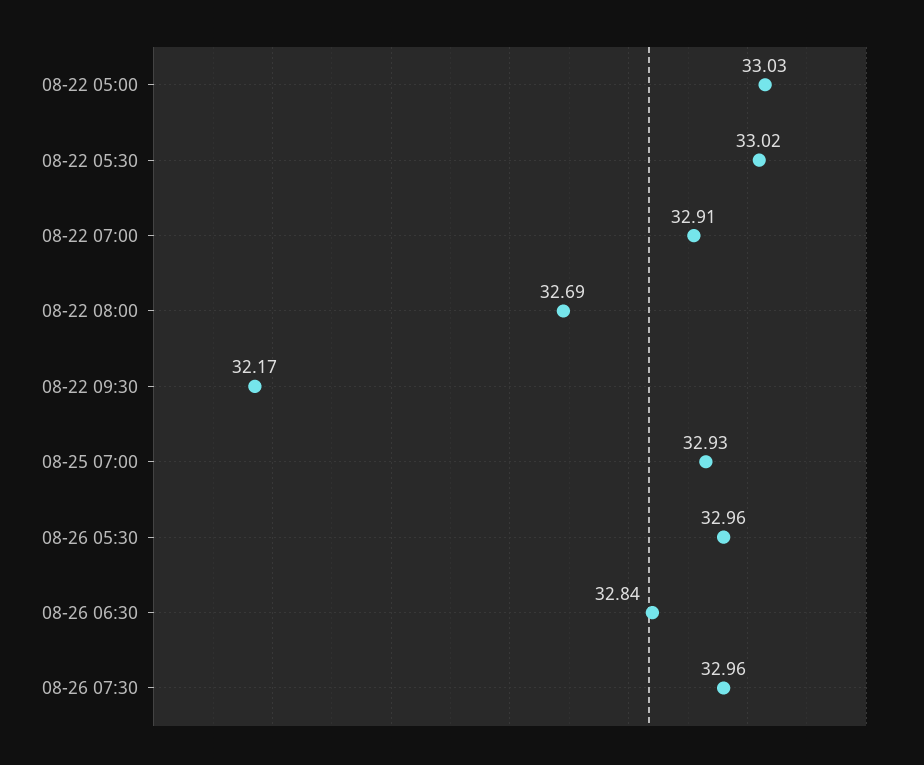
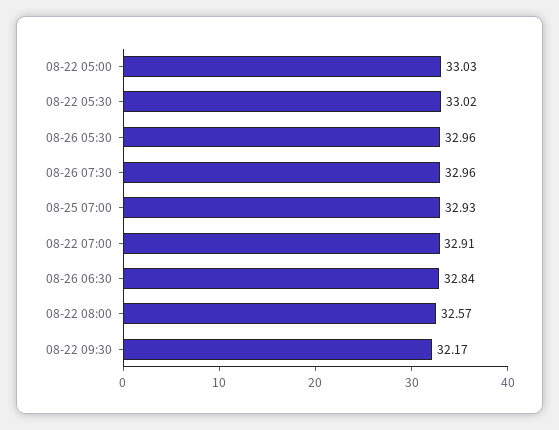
  {
    "08-22 05:00": 33.03,
    "08-22 05:30": 33.02,
    "08-22 07:00": 32.91,
-   "08-22 08:00": 32.69,
+   "08-22 08:00": 32.57,
    "08-22 09:30": 32.17,
    "08-25 07:00": 32.93,
    "08-26 05:30": 32.96,
    "08-26 06:30": 32.84,
    "08-26 07:30": 32.96
  }

